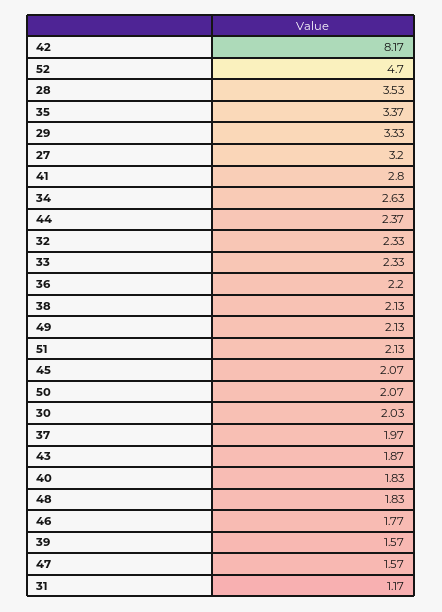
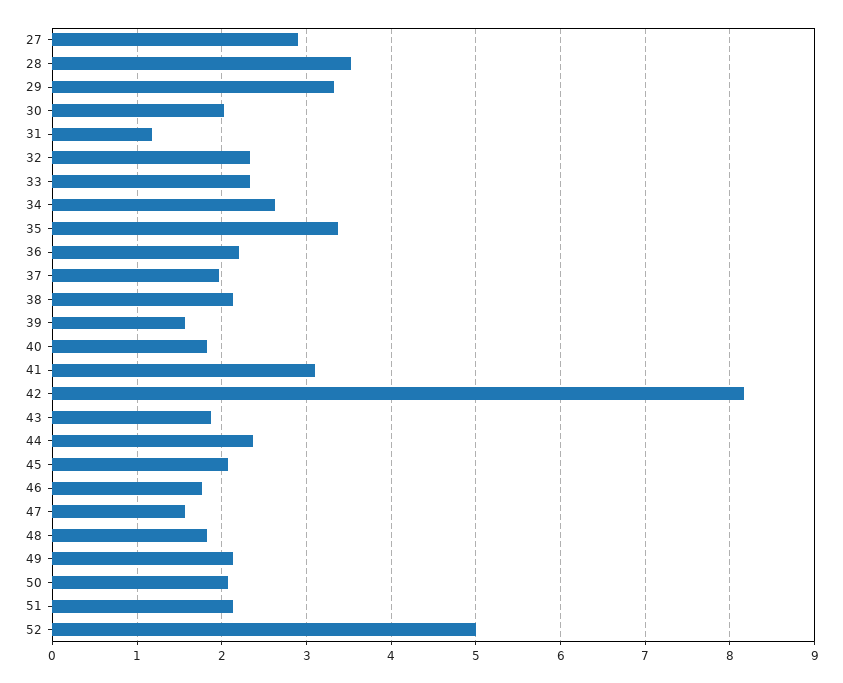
  {
    "42": 8.17,
-   "52": 4.7,
+   "52": 5,
    "28": 3.53,
    "35": 3.37,
    "29": 3.33,
-   "27": 3.2,
+   "27": 2.9,
-   "41": 2.8,
+   "41": 3.1,
    "34": 2.63,
    "44": 2.37,
    "32": 2.33,
    "33": 2.33,
    "36": 2.2,
    "38": 2.13,
    "49": 2.13,
    "51": 2.13,
    "45": 2.07,
    "50": 2.07,
    "30": 2.03,
    "37": 1.97,
    "43": 1.87,
    "40": 1.83,
    "48": 1.83,
    "46": 1.77,
    "39": 1.57,
    "47": 1.57,
    "31": 1.17
  }

